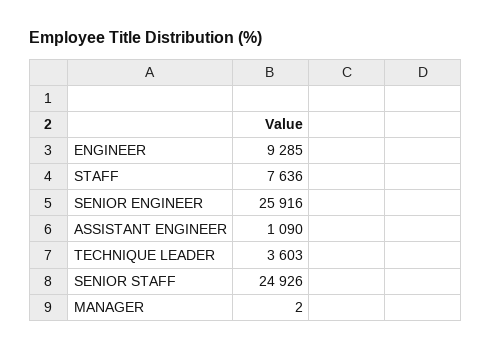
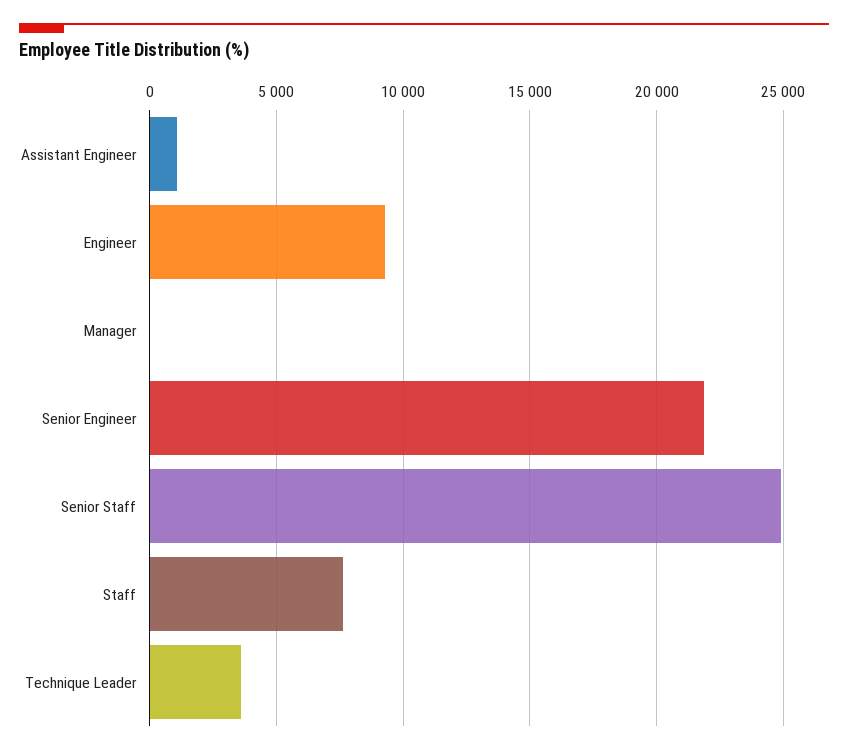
  {
    "ENGINEER": 9285,
    "STAFF": 7636,
-   "SENIOR ENGINEER": 25916,
+   "SENIOR ENGINEER": 22000,
    "ASSISTANT ENGINEER": 1090,
    "TECHNIQUE LEADER": 3603,
    "SENIOR STAFF": 24926,
    "MANAGER": 2
  }

